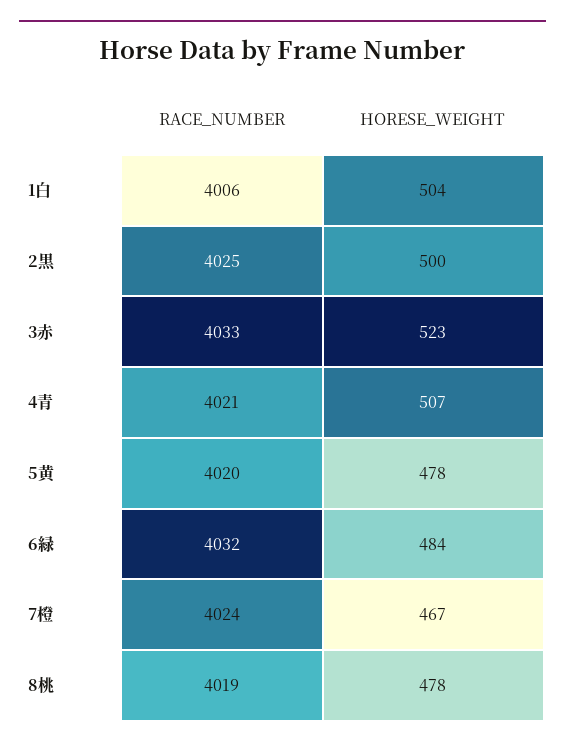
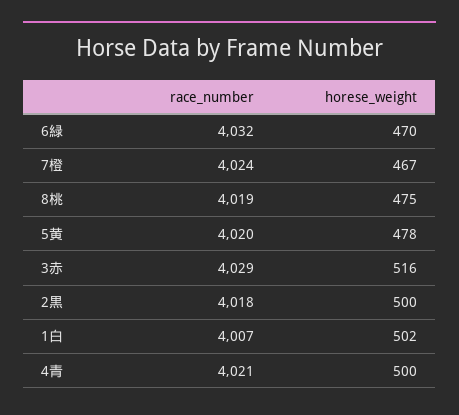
  {
    "RACE_NUMBER": {
-     "1白": 4006,
+     "1白": 4007,
-     "2黒": 4025,
+     "2黒": 4018,
-     "3赤": 4033,
+     "3赤": 4029,
      "4青": 4021,
      "5黄": 4020,
      "6緑": 4032,
      "7橙": 4024,
      "8桃": 4019
    },
    "HORESE_WEIGHT": {
-     "1白": 504,
+     "1白": 502,
      "2黒": 500,
-     "3赤": 523,
+     "3赤": 516,
-     "4青": 507,
+     "4青": 500,
      "5黄": 478,
-     "6緑": 484,
+     "6緑": 470,
      "7橙": 467,
-     "8桃": 478
+     "8桃": 475
    }
  }

